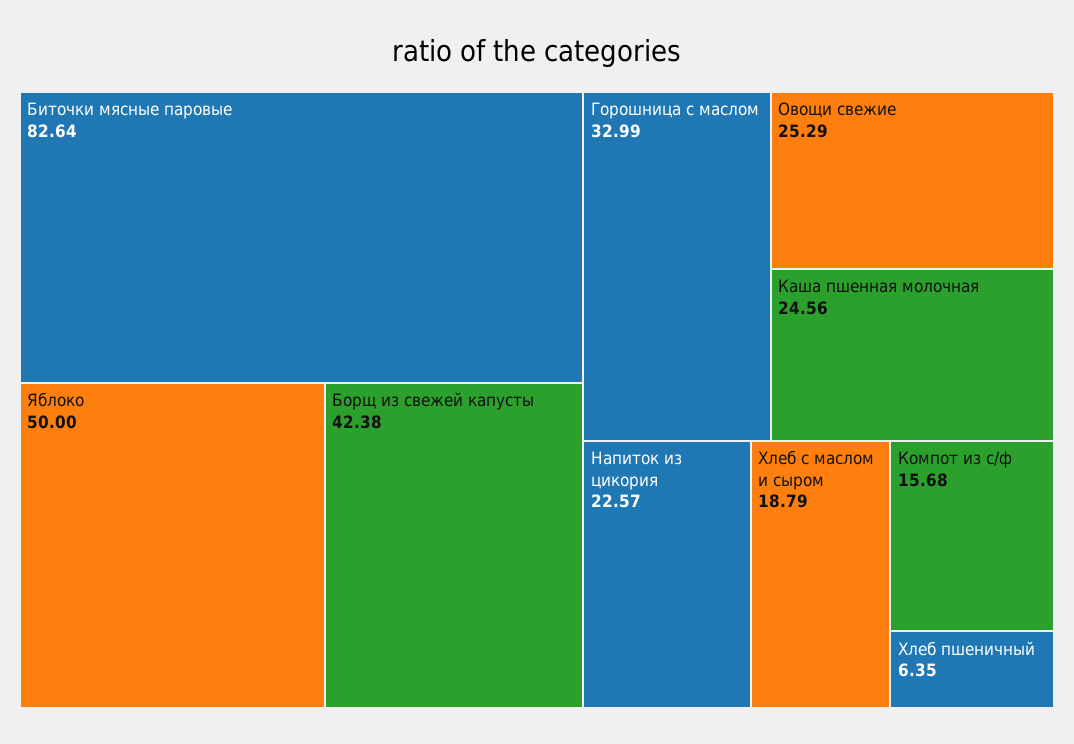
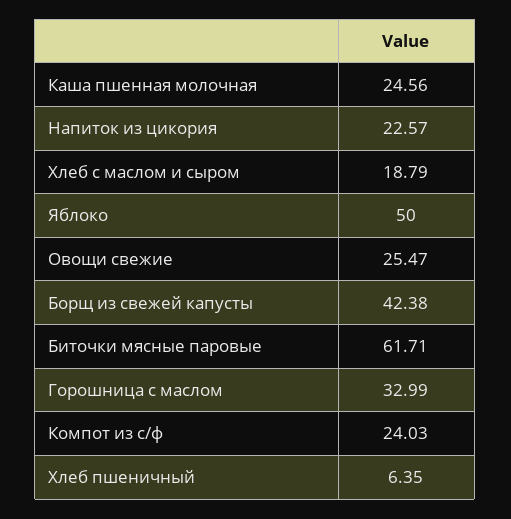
  {
-   "Биточки мясные паровые": 82.64,
+   "Биточки мясные паровые": 61.71,
    "Яблоко": 50,
    "Борщ из свежей капусты": 42.38,
    "Горошница с маслом": 32.99,
-   "Овощи свежие": 25.29,
+   "Овощи свежие": 25.47,
    "Каша пшенная молочная": 24.56,
    "Напиток из цикория": 22.57,
    "Хлеб с маслом и сыром": 18.79,
-   "Компот из с/ф": 15.68,
+   "Компот из с/ф": 24.03,
    "Хлеб пшеничный": 6.35
  }

